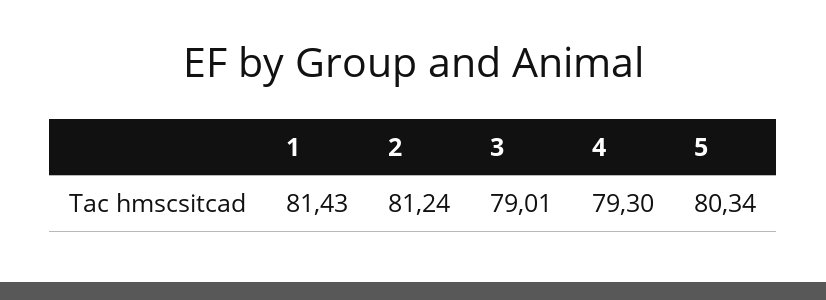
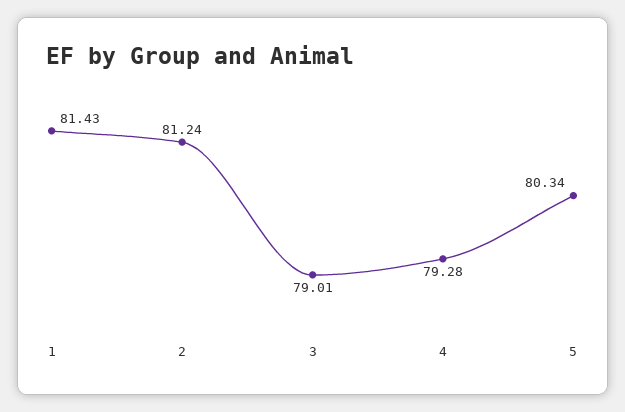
  {
    "1": 81.43,
    "2": 81.24,
    "3": 79.01,
-   "4": 79.3,
+   "4": 79.28,
    "5": 80.34
  }

